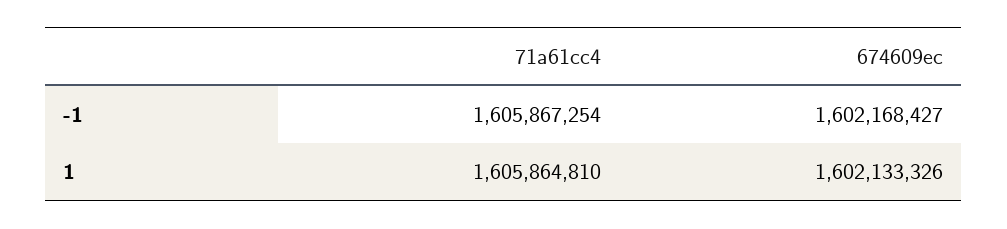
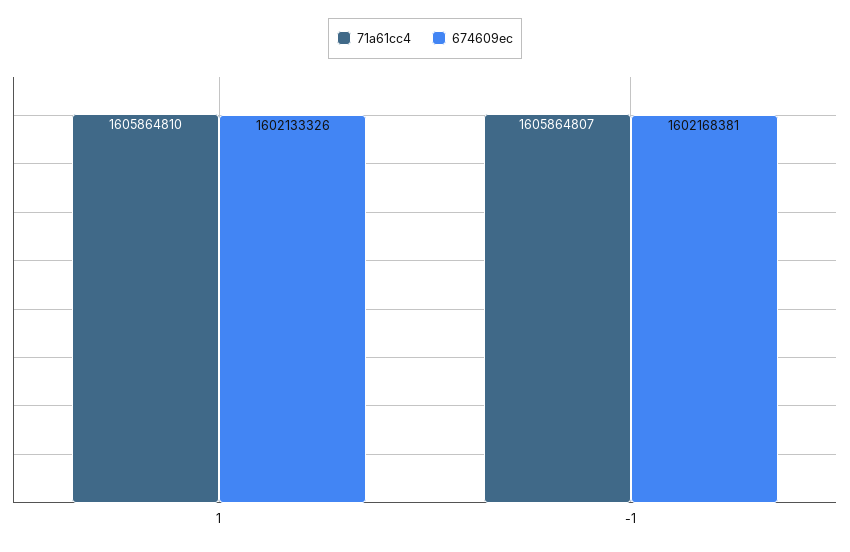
  {
    "71a61cc4": {
-     "-1": 1605867254,
+     "-1": 1605864807,
      "1": 1605864810
    },
    "674609ec": {
-     "-1": 1602168427,
+     "-1": 1602168381,
      "1": 1602133326
    }
  }

